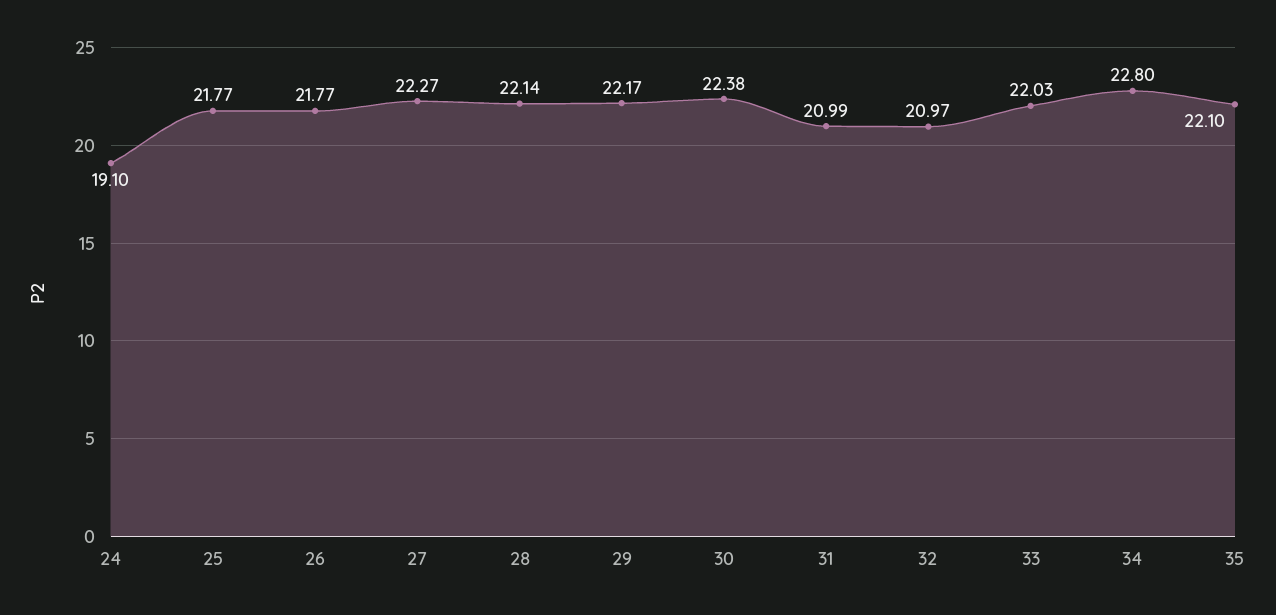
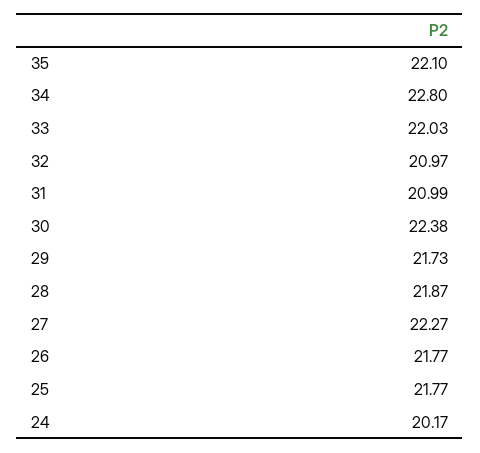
  {
-   "24": 19.1,
+   "24": 20.17,
    "25": 21.77,
    "26": 21.77,
    "27": 22.27,
-   "28": 22.14,
+   "28": 21.87,
-   "29": 22.17,
+   "29": 21.73,
    "30": 22.38,
    "31": 20.99,
    "32": 20.97,
    "33": 22.03,
    "34": 22.8,
    "35": 22.1
  }

